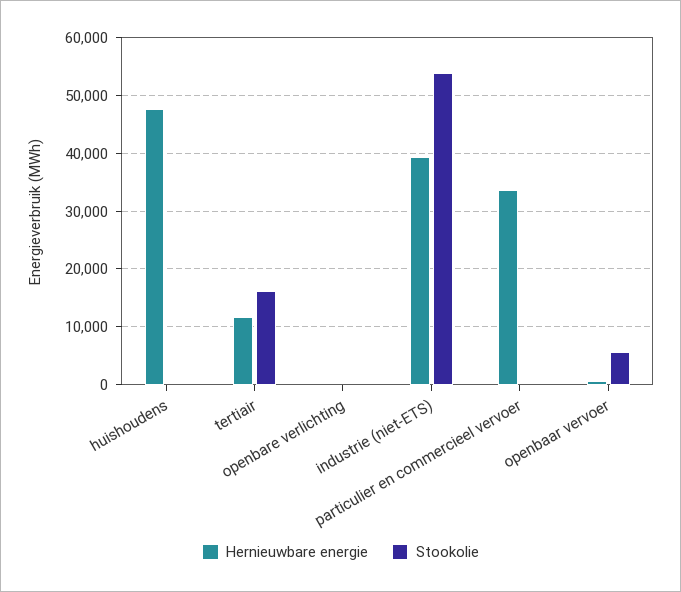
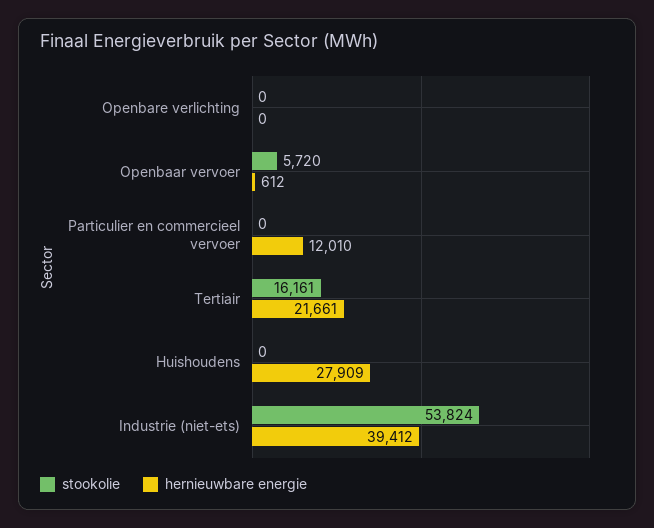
  {
    "Hernieuwbare energie": {
-     "huishoudens": 48000,
+     "huishoudens": 27909,
-     "tertiair": 12000,
+     "tertiair": 21661,
      "openbare verlichting": 0,
      "industrie (niet-ETS)": 39412,
-     "particulier en commercieel vervoer": 34000,
+     "particulier en commercieel vervoer": 12010,
      "openbaar vervoer": 612
    },
    "Stookolie": {
      "huishoudens": 0,
      "tertiair": 16161,
      "openbare verlichting": 0,
      "industrie (niet-ETS)": 53824,
      "particulier en commercieel vervoer": 0,
      "openbaar vervoer": 5720
    }
  }

